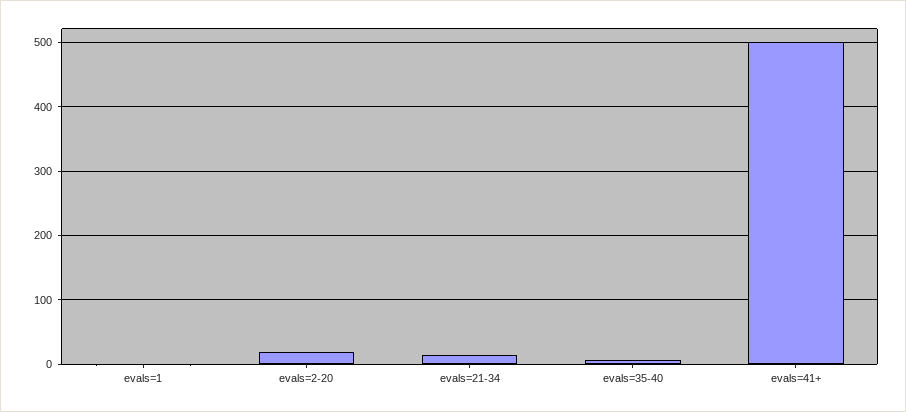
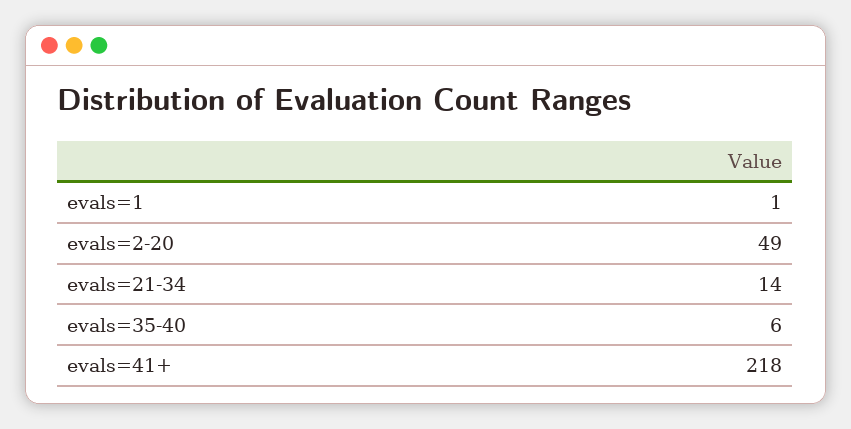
  {
    "evals=1": 1,
-   "evals=2-20": 20,
+   "evals=2-20": 49,
    "evals=21-34": 14,
    "evals=35-40": 6,
-   "evals=41+": 500
+   "evals=41+": 218
  }

